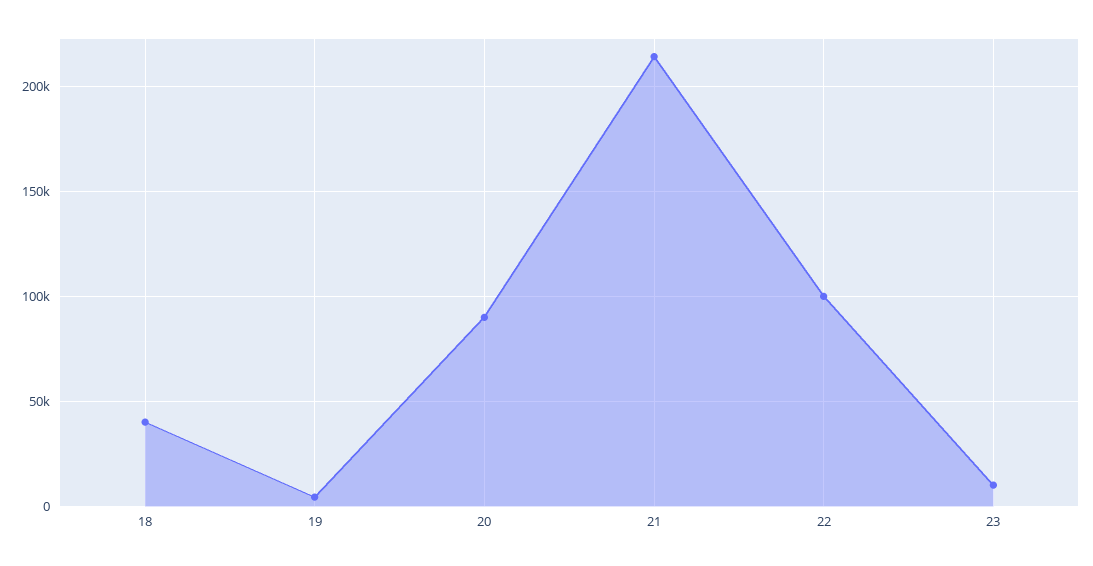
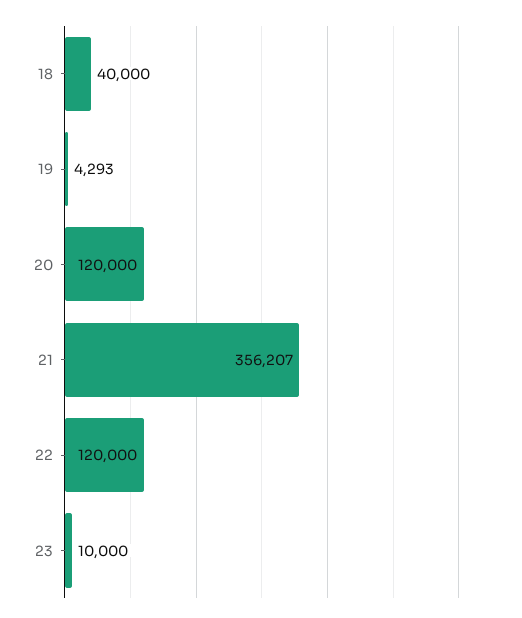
  {
    "18": 40000,
    "19": 4293,
-   "20": 90000,
+   "20": 120000,
-   "21": 215000,
+   "21": 356207,
-   "22": 100000,
+   "22": 120000,
    "23": 10000
  }

